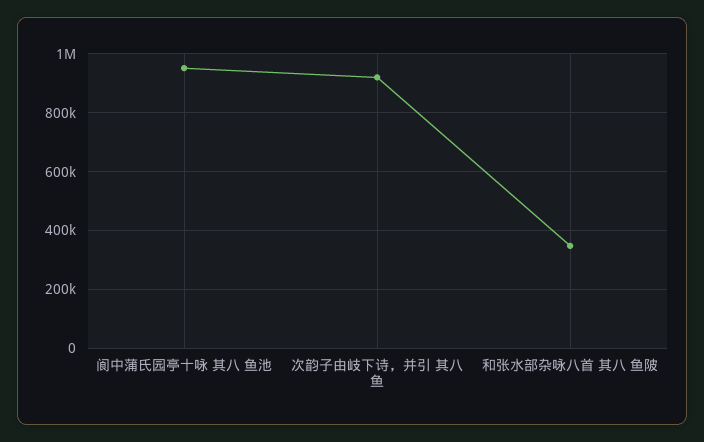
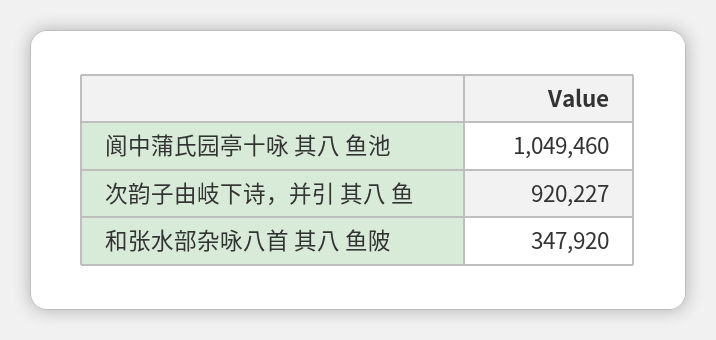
  {
-   "阆中蒲氏园亭十咏 其八 鱼池": 950000,
+   "阆中蒲氏园亭十咏 其八 鱼池": 1049460,
    "次韵子由岐下诗，并引 其八 鱼": 920227,
    "和张水部杂咏八首 其八 鱼陂": 347920
  }

